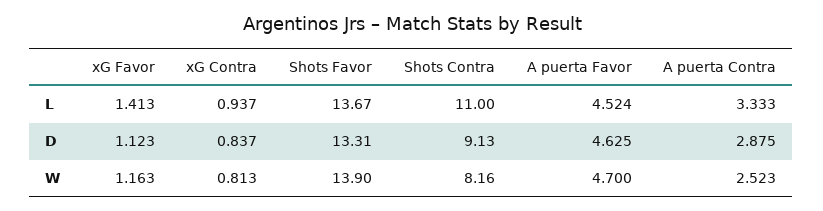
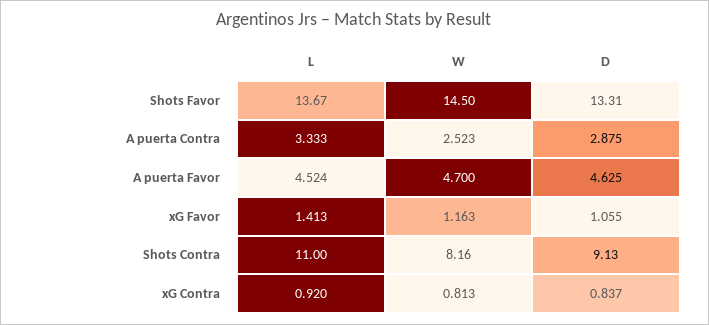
  {
    "xG Favor": {
      "L": 1.413,
-     "D": 1.123,
+     "D": 1.055,
      "W": 1.163
    },
    "xG Contra": {
-     "L": 0.937,
+     "L": 0.92,
      "D": 0.837,
      "W": 0.813
    },
    "Shots Favor": {
      "L": 13.67,
      "D": 13.31,
-     "W": 13.9
+     "W": 14.5
    },
    "Shots Contra": {
      "L": 11,
      "D": 9.13,
      "W": 8.16
    },
    "A puerta Favor": {
      "L": 4.524,
      "D": 4.625,
      "W": 4.7
    },
    "A puerta Contra": {
      "L": 3.333,
      "D": 2.875,
      "W": 2.523
    }
  }

